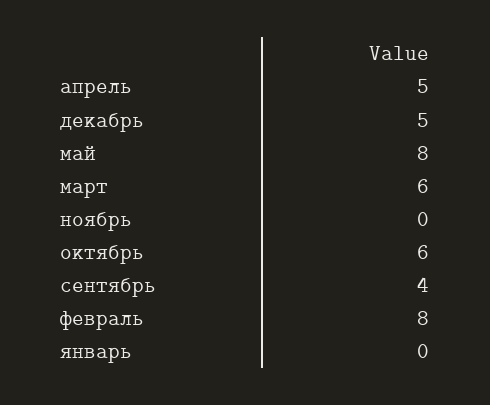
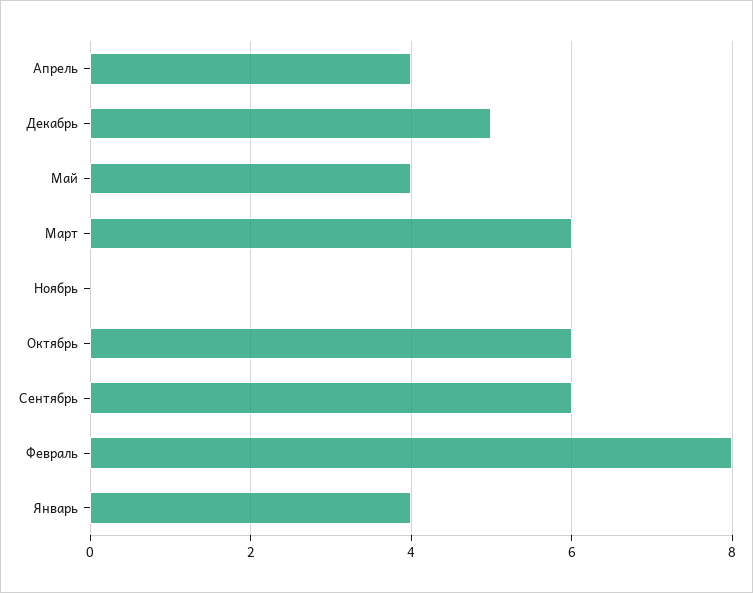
  {
-   "апрель": 5,
+   "апрель": 4,
    "декабрь": 5,
-   "май": 8,
+   "май": 4,
    "март": 6,
    "ноябрь": 0,
    "октябрь": 6,
-   "сентябрь": 4,
+   "сентябрь": 6,
    "февраль": 8,
-   "январь": 0
+   "январь": 4
  }

